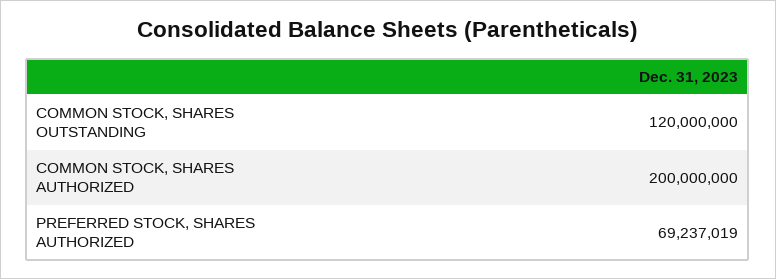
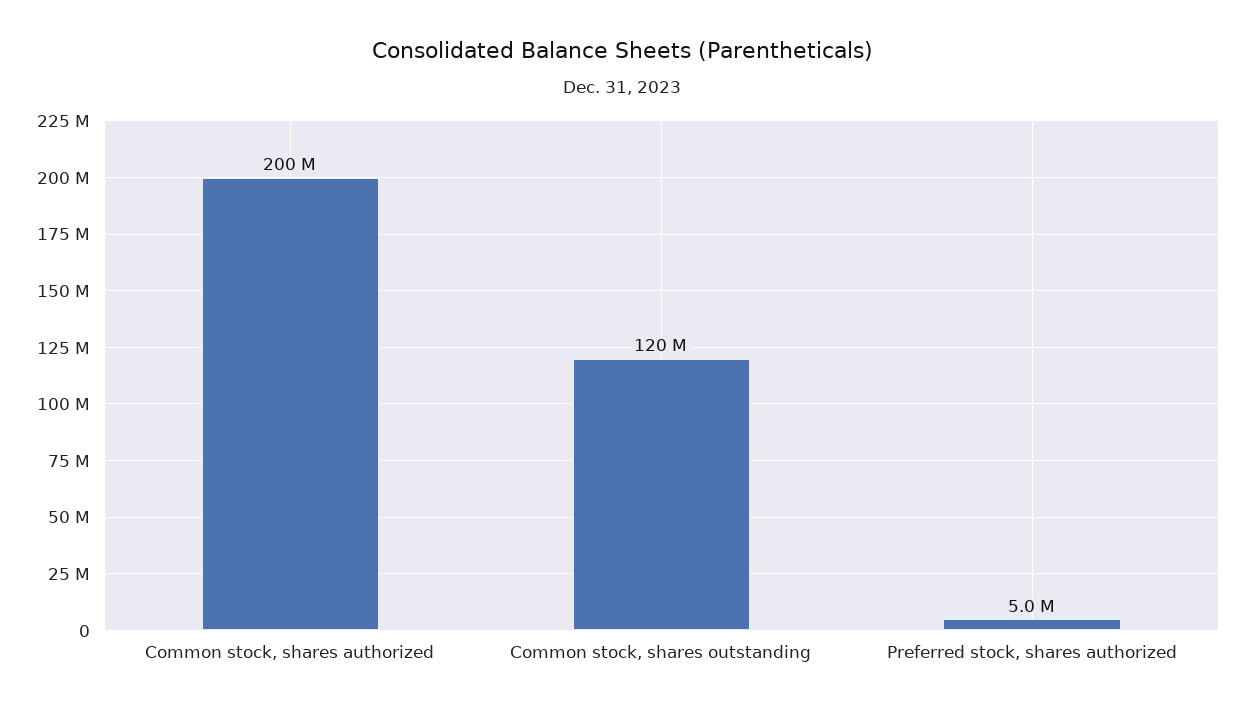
  {
    "COMMON STOCK, SHARES OUTSTANDING": 120000000,
    "COMMON STOCK, SHARES AUTHORIZED": 200000000,
-   "PREFERRED STOCK, SHARES AUTHORIZED": 69237019
+   "PREFERRED STOCK, SHARES AUTHORIZED": 5000000
  }

